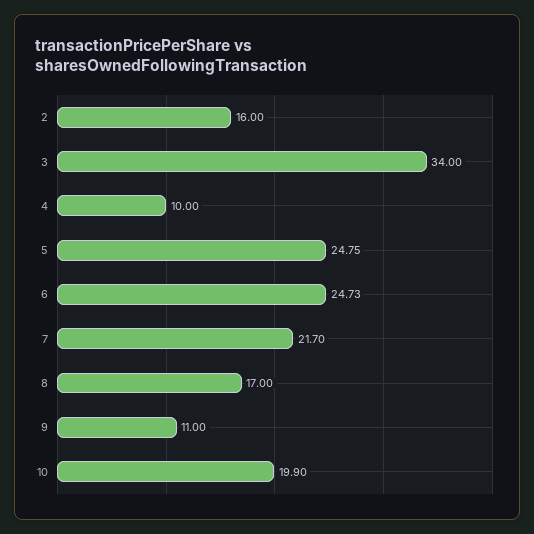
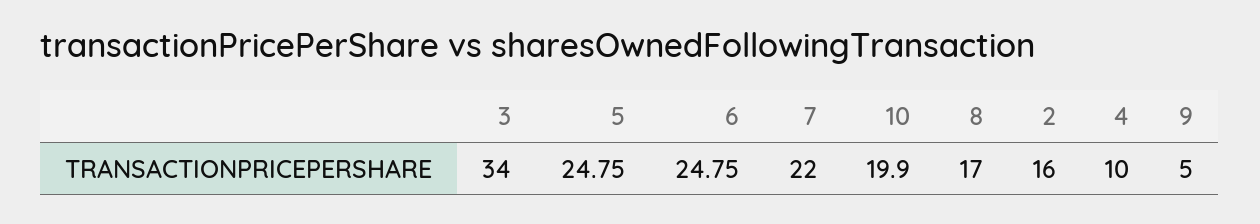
  {
    "2": 16,
    "3": 34,
    "4": 10,
    "5": 24.75,
-   "6": 24.73,
+   "6": 24.75,
-   "7": 21.7,
+   "7": 22,
    "8": 17,
-   "9": 11,
+   "9": 5,
    "10": 19.9
  }

